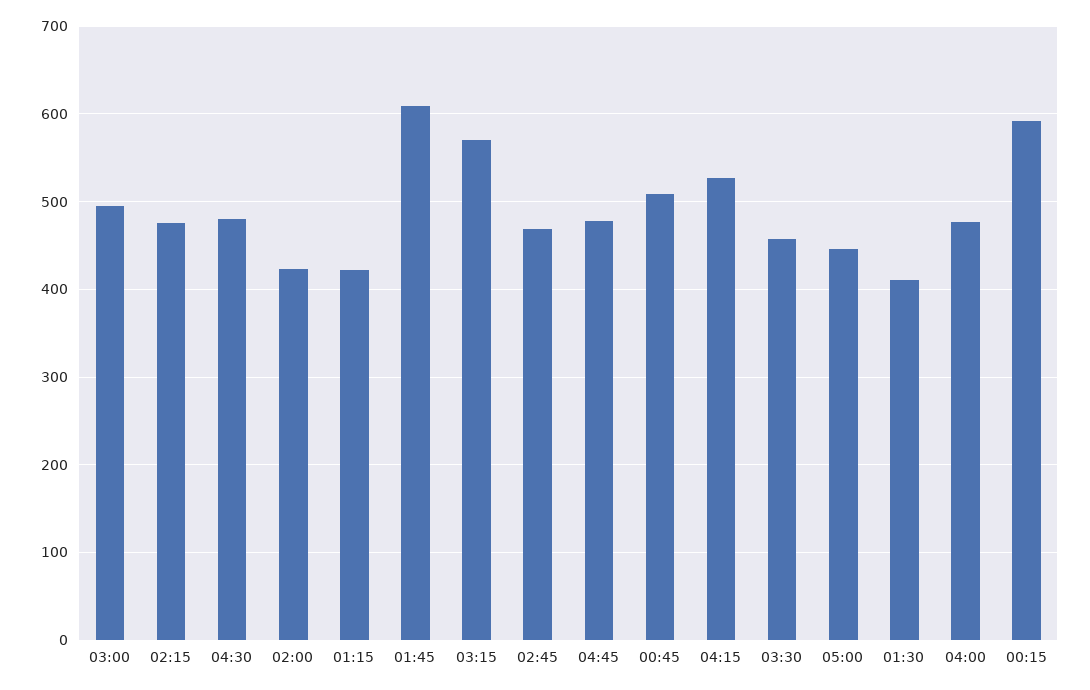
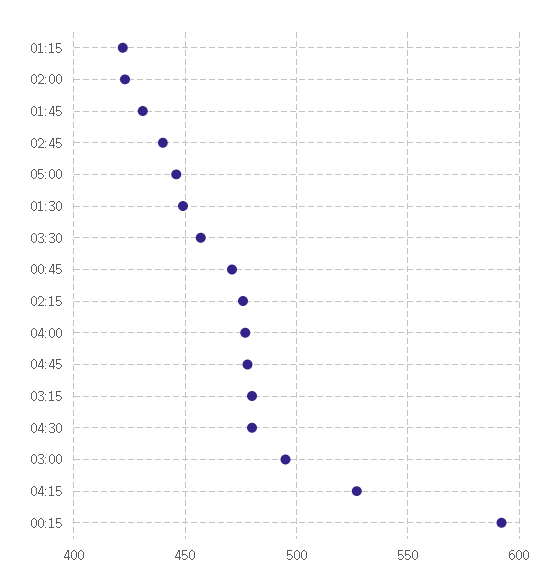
  {
    "03:00": 495,
    "02:15": 475,
    "04:30": 480,
    "02:00": 425,
    "01:15": 420,
-   "01:45": 610,
+   "01:45": 430,
-   "03:15": 570,
+   "03:15": 480,
-   "02:45": 470,
+   "02:45": 440,
    "04:45": 480,
-   "00:45": 510,
+   "00:45": 470,
    "04:15": 525,
    "03:30": 455,
    "05:00": 445,
-   "01:30": 410,
+   "01:30": 450,
    "04:00": 475,
    "00:15": 590
  }

